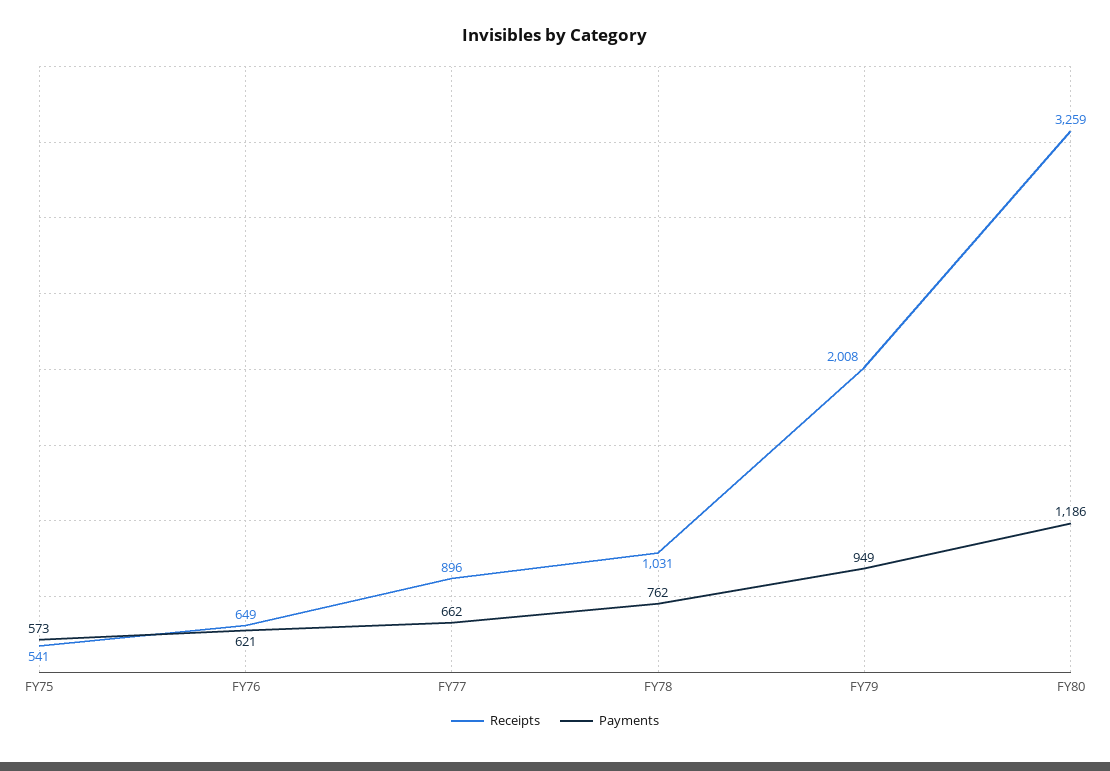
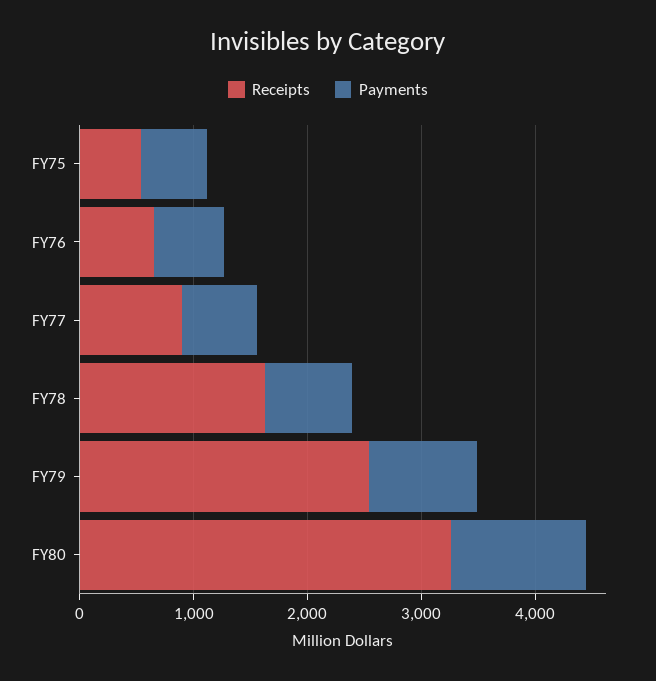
  {
    "Receipts": {
      "FY75": 541,
      "FY76": 649,
      "FY77": 896,
-     "FY78": 1031,
+     "FY78": 1600,
-     "FY79": 2008,
+     "FY79": 2600,
      "FY80": 3259
    },
    "Payments": {
      "FY75": 573,
      "FY76": 621,
      "FY77": 662,
      "FY78": 762,
      "FY79": 949,
      "FY80": 1186
    }
  }

